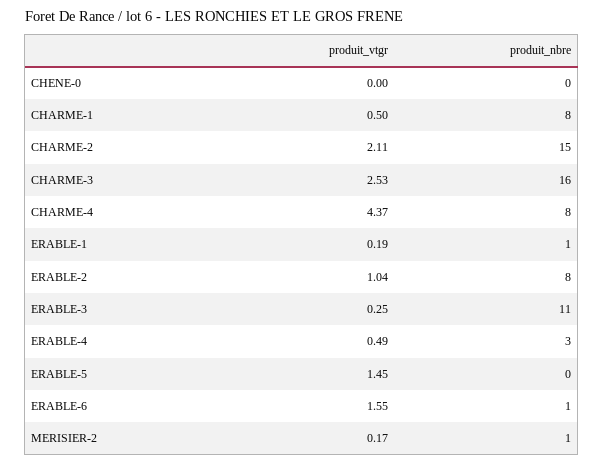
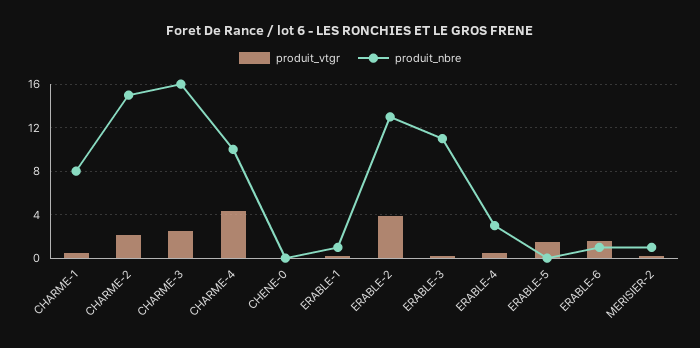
  {
    "produit_vtgr": {
      "CHENE-0": 0,
      "CHARME-1": 0.5,
      "CHARME-2": 2.11,
      "CHARME-3": 2.53,
      "CHARME-4": 4.37,
      "ERABLE-1": 0.19,
-     "ERABLE-2": 1.04,
+     "ERABLE-2": 4,
      "ERABLE-3": 0.25,
      "ERABLE-4": 0.49,
      "ERABLE-5": 1.45,
      "ERABLE-6": 1.55,
      "MERISIER-2": 0.17
    },
    "produit_nbre": {
      "CHENE-0": 0,
      "CHARME-1": 8,
      "CHARME-2": 15,
      "CHARME-3": 16,
-     "CHARME-4": 8,
+     "CHARME-4": 10,
      "ERABLE-1": 1,
-     "ERABLE-2": 8,
+     "ERABLE-2": 13,
      "ERABLE-3": 11,
      "ERABLE-4": 3,
      "ERABLE-5": 0,
      "ERABLE-6": 1,
      "MERISIER-2": 1
    }
  }

